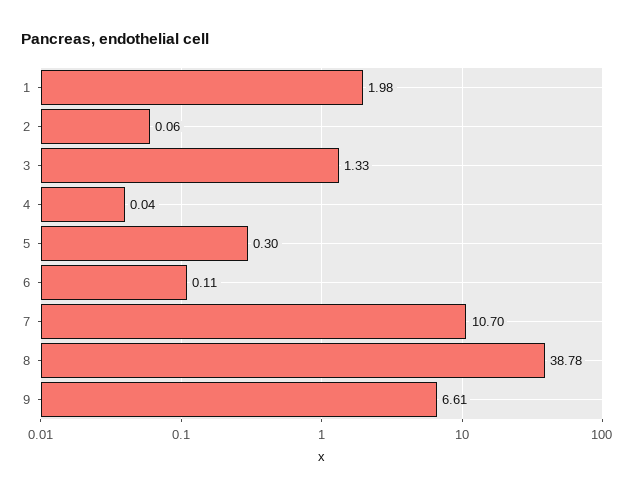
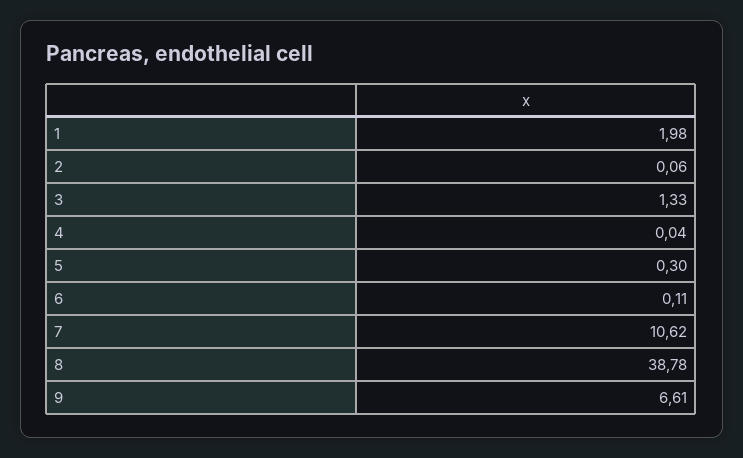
  {
    "1": 1.98,
    "2": 0.06,
    "3": 1.33,
    "4": 0.04,
    "5": 0.3,
    "6": 0.11,
-   "7": 10.7,
+   "7": 10.62,
    "8": 38.78,
    "9": 6.61
  }

